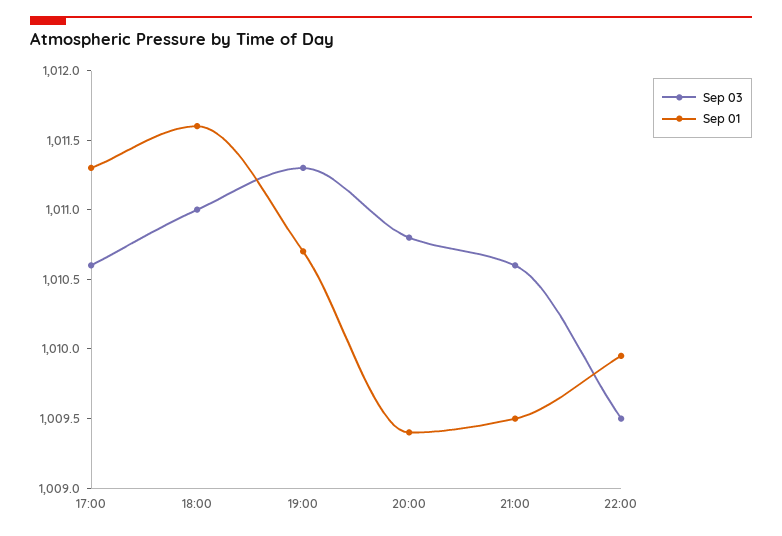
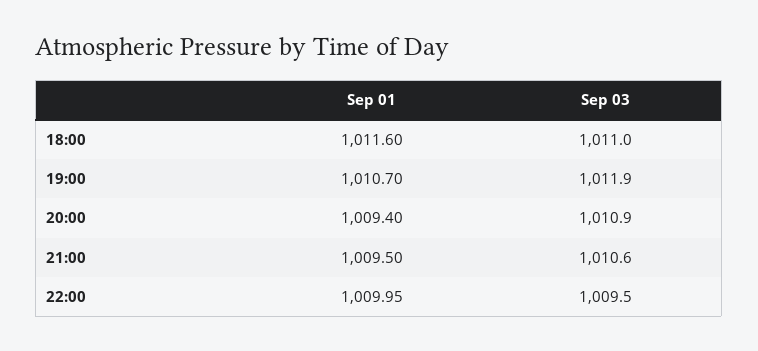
  {
    "Sep 03": {
-     "17:00": 1010.6,
      "18:00": 1011,
-     "19:00": 1011.3,
+     "19:00": 1011.9,
-     "20:00": 1010.8,
+     "20:00": 1010.9,
      "21:00": 1010.6,
      "22:00": 1009.5
    },
    "Sep 01": {
-     "17:00": 1011.3,
      "18:00": 1011.6,
      "19:00": 1010.7,
      "20:00": 1009.4,
      "21:00": 1009.5,
      "22:00": 1009.95
    }
  }

